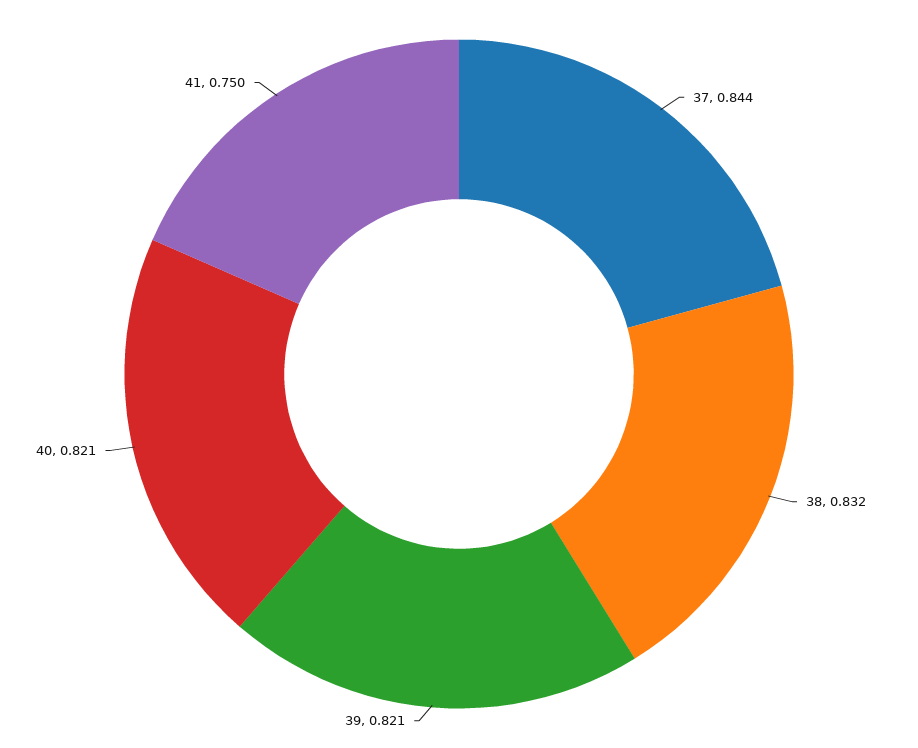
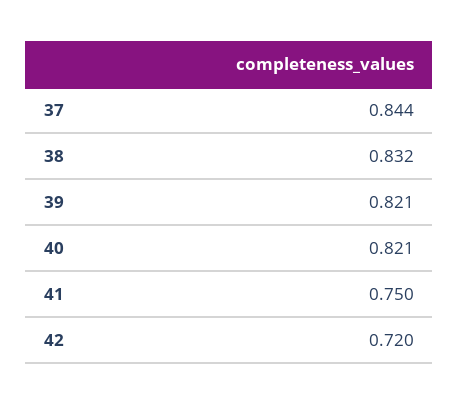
  {
    "37": 0.844,
    "38": 0.832,
    "39": 0.821,
    "40": 0.821,
-   "41": 0.75
+   "41": 0.75,
+   "42": 0.72
  }

